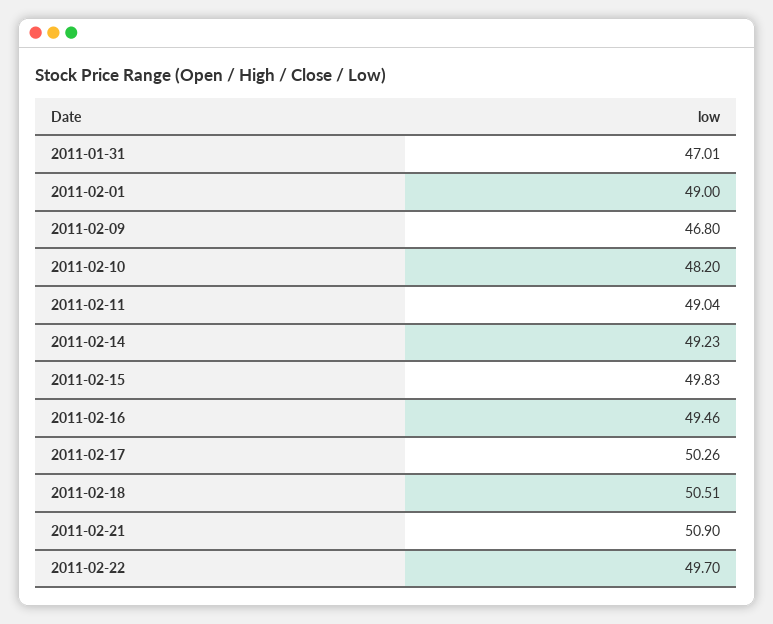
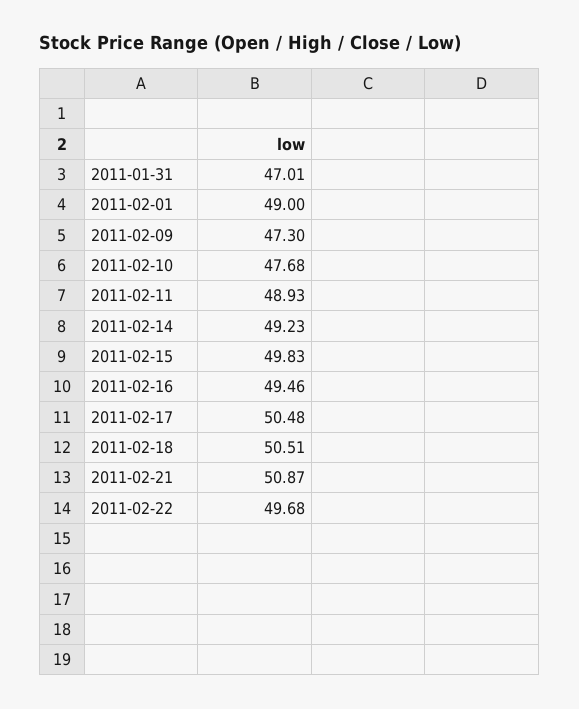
  {
    "2011-01-31": 47.01,
    "2011-02-01": 49,
-   "2011-02-09": 46.8,
+   "2011-02-09": 47.3,
-   "2011-02-10": 48.2,
+   "2011-02-10": 47.68,
-   "2011-02-11": 49.04,
+   "2011-02-11": 48.93,
    "2011-02-14": 49.23,
    "2011-02-15": 49.83,
    "2011-02-16": 49.46,
-   "2011-02-17": 50.26,
+   "2011-02-17": 50.48,
    "2011-02-18": 50.51,
-   "2011-02-21": 50.9,
+   "2011-02-21": 50.87,
-   "2011-02-22": 49.7
+   "2011-02-22": 49.68
  }

